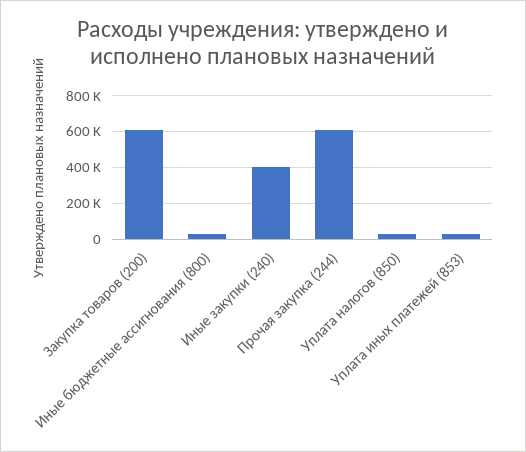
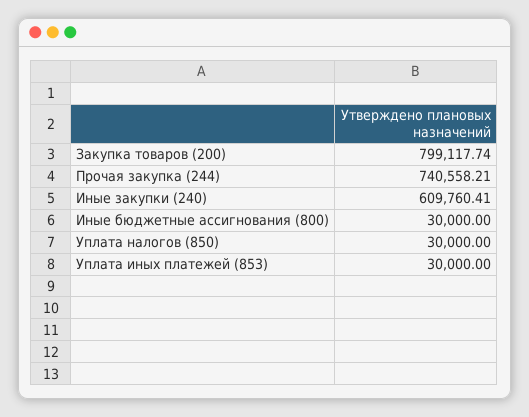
  {
-   "Закупка товаров (200)": 600000,
+   "Закупка товаров (200)": 799117.74,
    "Иные бюджетные ассигнования (800)": 30000,
-   "Иные закупки (240)": 400000,
+   "Иные закупки (240)": 609760.41,
-   "Прочая закупка (244)": 600000,
+   "Прочая закупка (244)": 740558.21,
    "Уплата налогов (850)": 30000,
    "Уплата иных платежей (853)": 30000
  }

